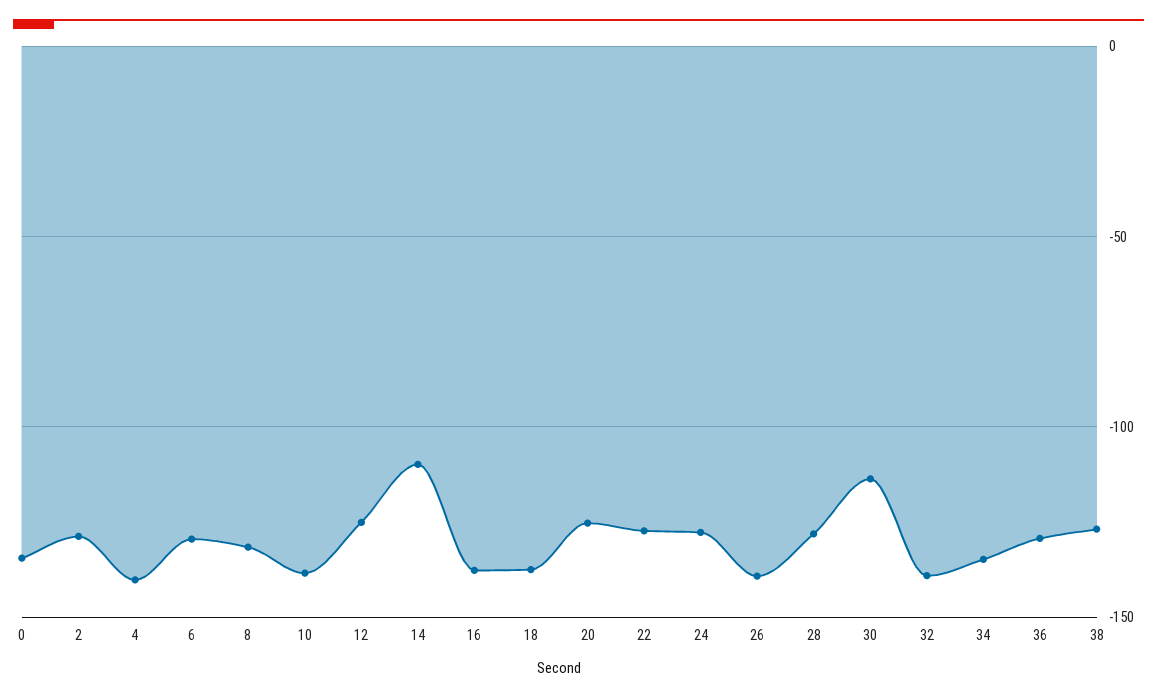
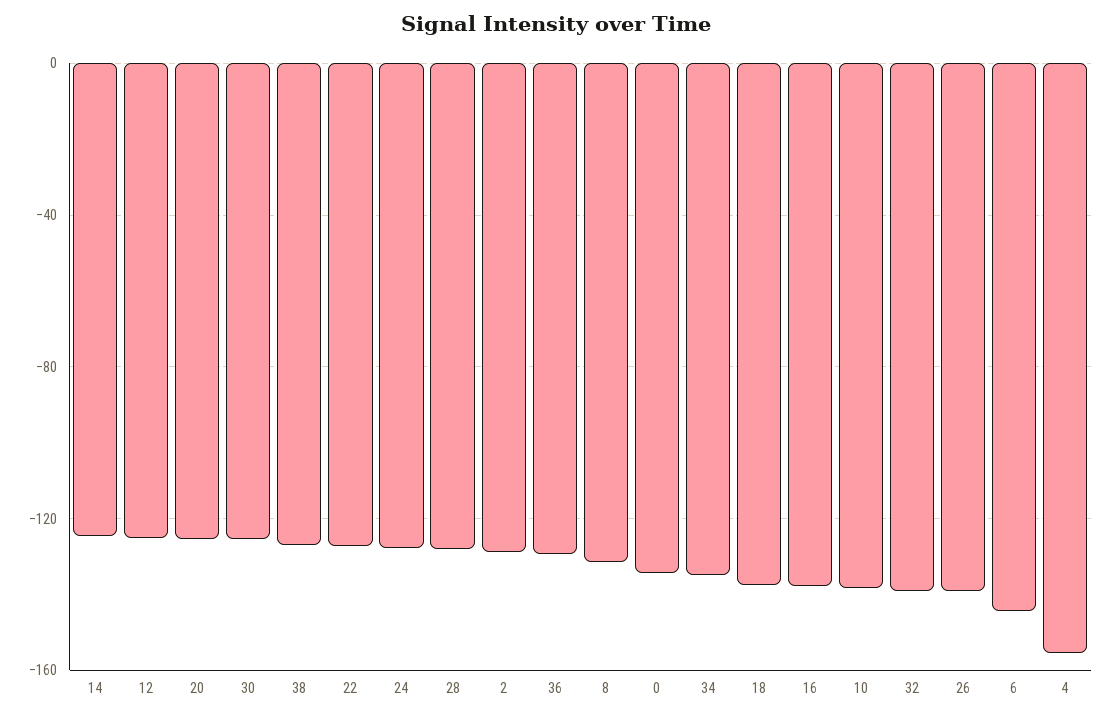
  {
    "0": -135,
    "2": -130,
-   "4": -140,
+   "4": -155,
-   "6": -130,
+   "6": -145,
    "8": -130,
    "10": -140,
    "12": -125,
-   "14": -110,
+   "14": -125,
    "16": -140,
    "18": -140,
    "20": -125,
    "22": -125,
    "24": -130,
    "26": -140,
    "28": -130,
-   "30": -115,
+   "30": -125,
    "32": -140,
    "34": -135,
    "36": -130,
    "38": -125
  }

